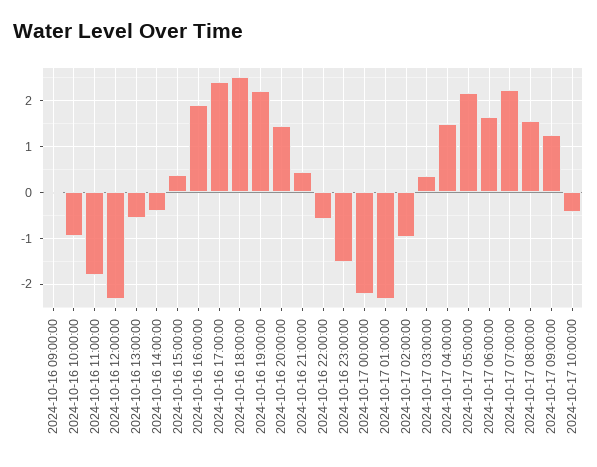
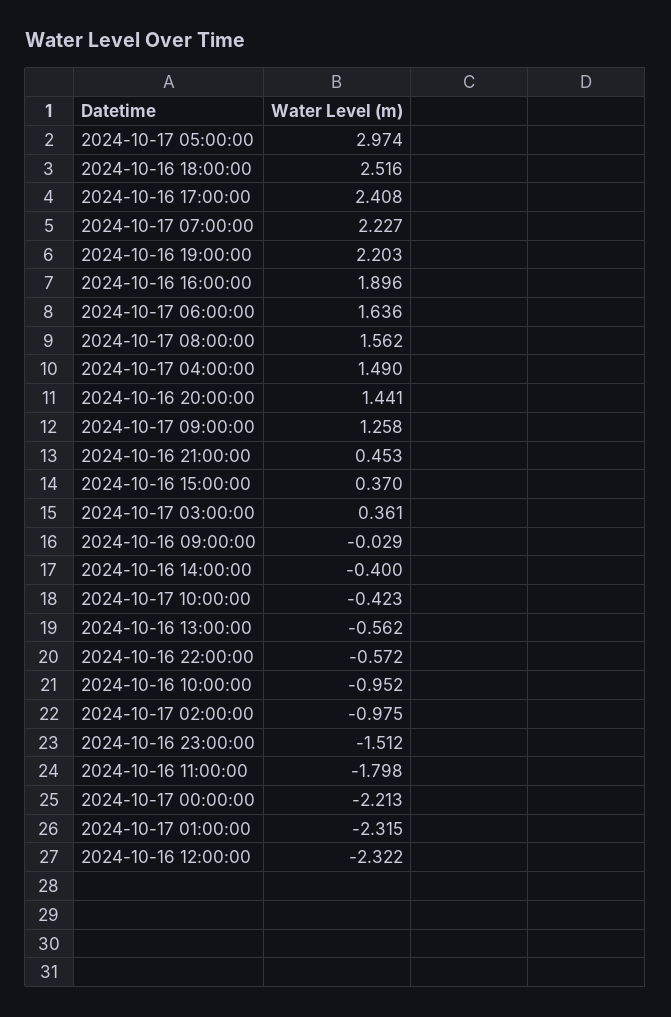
  {
    "2024-10-16 09:00:00": -0.029,
    "2024-10-16 10:00:00": -0.952,
    "2024-10-16 11:00:00": -1.798,
    "2024-10-16 12:00:00": -2.322,
    "2024-10-16 13:00:00": -0.562,
    "2024-10-16 14:00:00": -0.4,
    "2024-10-16 15:00:00": 0.37,
    "2024-10-16 16:00:00": 1.896,
    "2024-10-16 17:00:00": 2.408,
    "2024-10-16 18:00:00": 2.516,
    "2024-10-16 19:00:00": 2.203,
    "2024-10-16 20:00:00": 1.441,
    "2024-10-16 21:00:00": 0.453,
    "2024-10-16 22:00:00": -0.572,
    "2024-10-16 23:00:00": -1.512,
    "2024-10-17 00:00:00": -2.213,
    "2024-10-17 01:00:00": -2.315,
    "2024-10-17 02:00:00": -0.975,
    "2024-10-17 03:00:00": 0.361,
    "2024-10-17 04:00:00": 1.49,
-   "2024-10-17 05:00:00": 2.2,
+   "2024-10-17 05:00:00": 2.974,
    "2024-10-17 06:00:00": 1.636,
    "2024-10-17 07:00:00": 2.227,
    "2024-10-17 08:00:00": 1.562,
    "2024-10-17 09:00:00": 1.258,
    "2024-10-17 10:00:00": -0.423
  }

